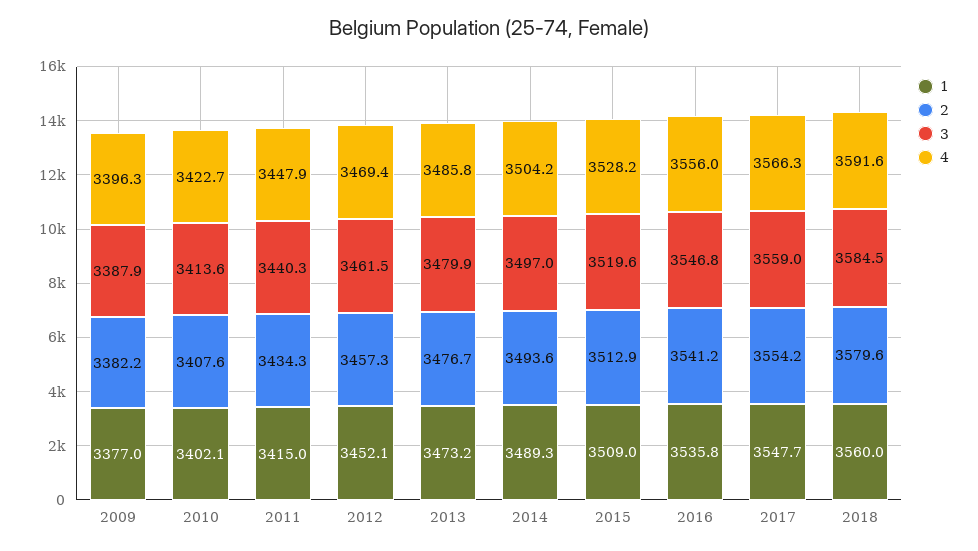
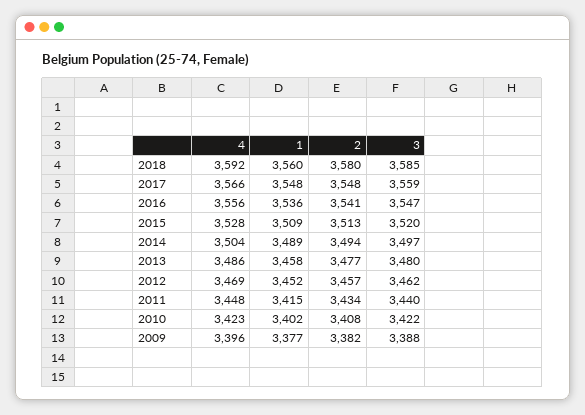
  {
    "1": {
      "2009": 3377,
      "2010": 3402.1,
      "2011": 3415,
      "2012": 3452.1,
-     "2013": 3473.2,
+     "2013": 3458,
      "2014": 3489.3,
      "2015": 3509,
      "2016": 3535.8,
      "2017": 3547.7,
      "2018": 3560
    },
    "2": {
      "2009": 3382.2,
      "2010": 3407.6,
      "2011": 3434.3,
      "2012": 3457.3,
      "2013": 3476.7,
      "2014": 3493.6,
      "2015": 3512.9,
      "2016": 3541.2,
-     "2017": 3554.2,
+     "2017": 3548,
      "2018": 3579.6
    },
    "3": {
      "2009": 3387.9,
-     "2010": 3413.6,
+     "2010": 3422,
      "2011": 3440.3,
      "2012": 3461.5,
      "2013": 3479.9,
      "2014": 3497,
      "2015": 3519.6,
      "2016": 3546.8,
      "2017": 3559,
      "2018": 3584.5
    },
    "4": {
      "2009": 3396.3,
      "2010": 3422.7,
      "2011": 3447.9,
      "2012": 3469.4,
      "2013": 3485.8,
      "2014": 3504.2,
      "2015": 3528.2,
      "2016": 3556,
      "2017": 3566.3,
      "2018": 3591.6
    }
  }

